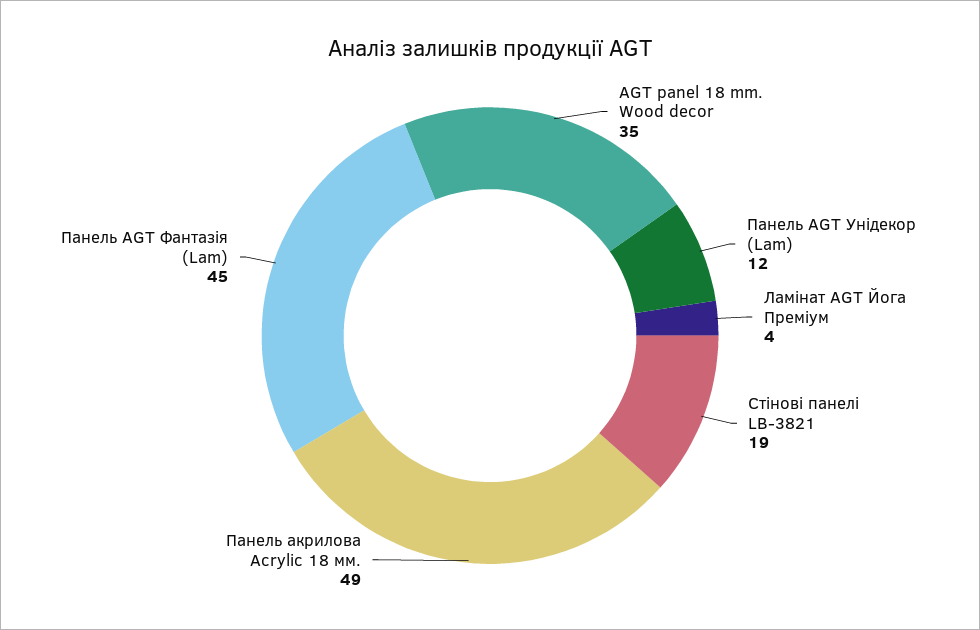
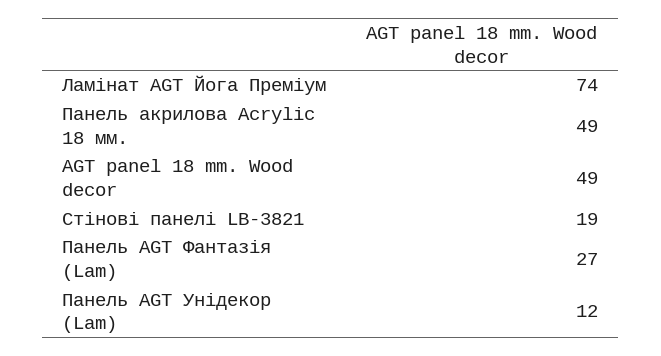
  {
-   "AGT panel 18 mm. Wood decor": 35,
+   "AGT panel 18 mm. Wood decor": 49,
    "Панель AGT Унідекор (Lam)": 12,
-   "Ламінат AGT Йога Преміум": 4,
+   "Ламінат AGT Йога Преміум": 74,
    "Стінові панелі LB-3821": 19,
    "Панель акрилова Acrylic 18 мм.": 49,
-   "Панель AGT Фантазія (Lam)": 45
+   "Панель AGT Фантазія (Lam)": 27
  }

